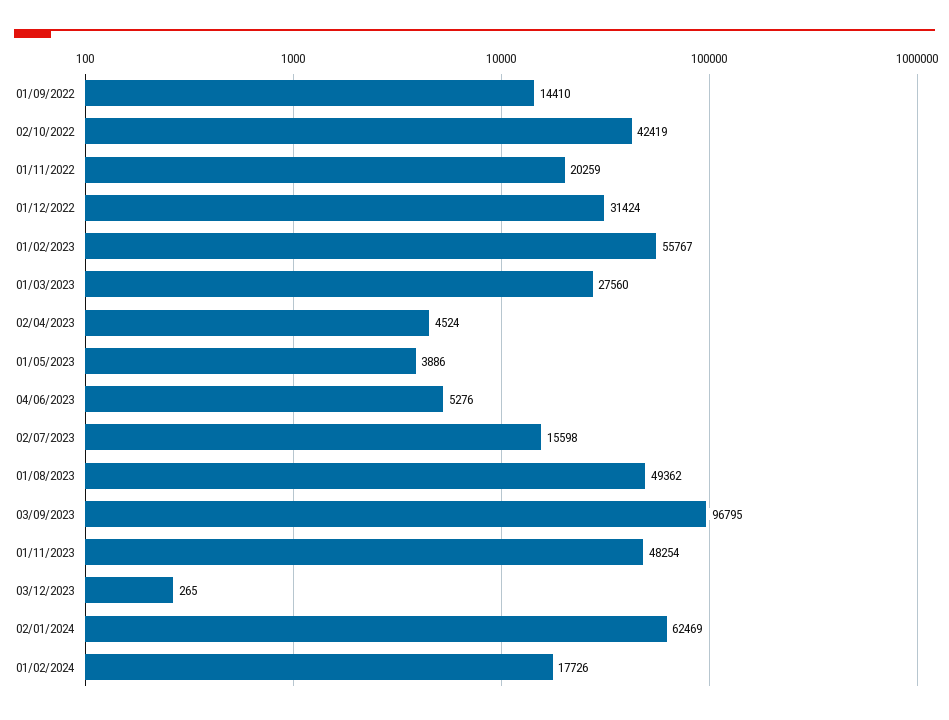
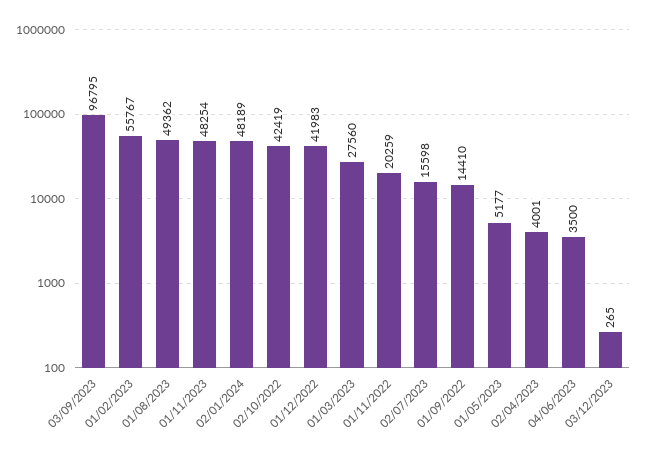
  {
    "01/09/2022": 14410,
    "02/10/2022": 42419,
    "01/11/2022": 20259,
-   "01/12/2022": 31424,
+   "01/12/2022": 41983,
    "01/02/2023": 55767,
    "01/03/2023": 27560,
-   "02/04/2023": 4524,
+   "02/04/2023": 4001,
-   "01/05/2023": 3886,
+   "01/05/2023": 5177,
-   "04/06/2023": 5276,
+   "04/06/2023": 3500,
    "02/07/2023": 15598,
    "01/08/2023": 49362,
    "03/09/2023": 96795,
    "01/11/2023": 48254,
    "03/12/2023": 265,
-   "02/01/2024": 62469,
+   "02/01/2024": 48189
-   "01/02/2024": 17726
  }

